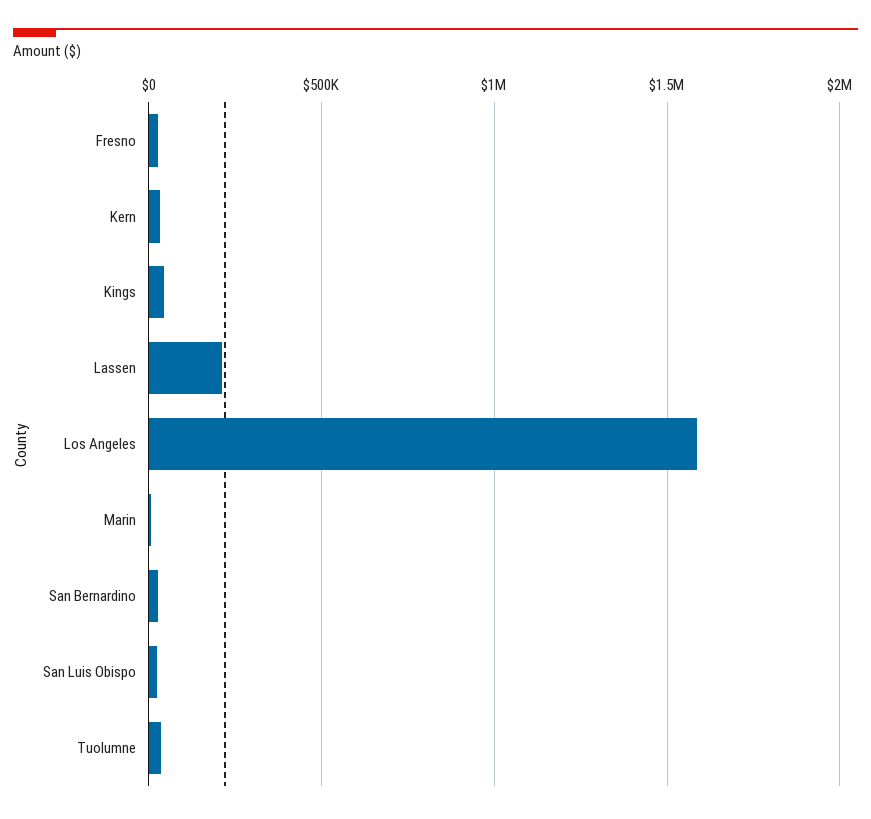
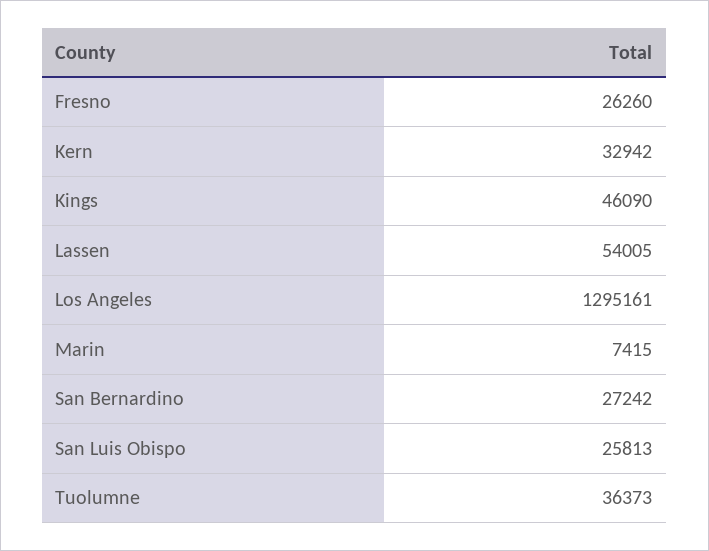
  {
    "Fresno": 26260,
    "Kern": 32942,
    "Kings": 46090,
-   "Lassen": 200000,
+   "Lassen": 54005,
-   "Los Angeles": 1600000,
+   "Los Angeles": 1295161,
    "Marin": 7415,
    "San Bernardino": 27242,
    "San Luis Obispo": 25813,
    "Tuolumne": 36373
  }

